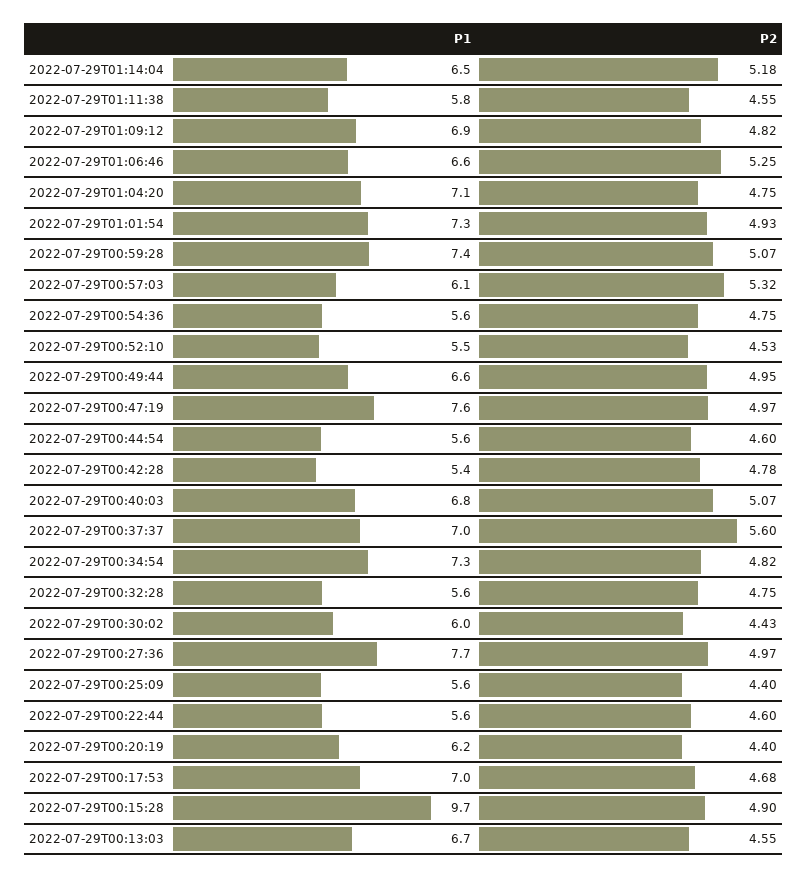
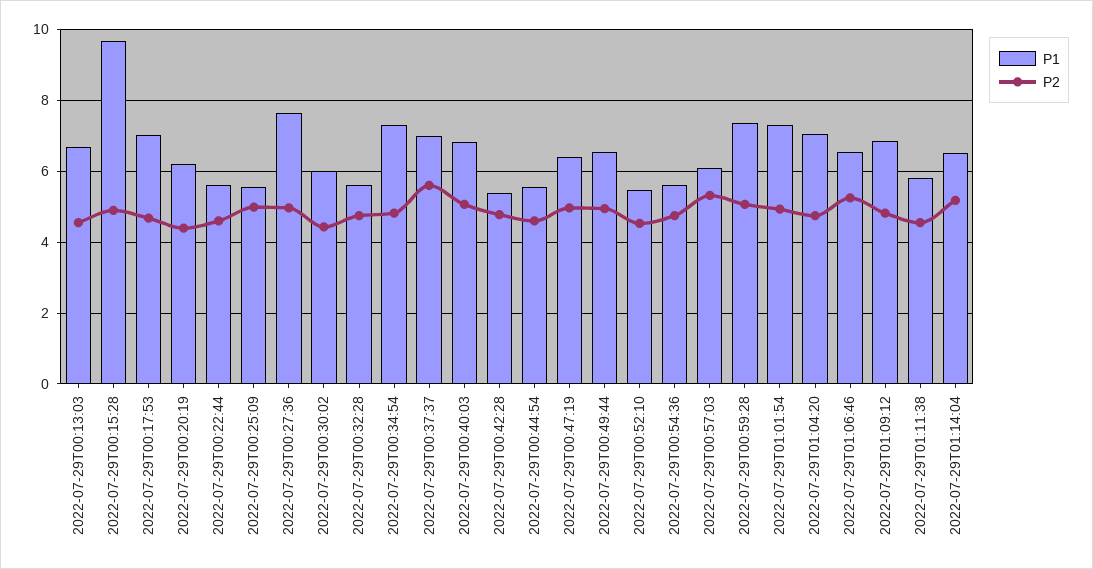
  {
    "P1": {
      "2022-07-29T01:14:04": 6.5,
      "2022-07-29T01:11:38": 5.8,
      "2022-07-29T01:09:12": 6.9,
      "2022-07-29T01:06:46": 6.6,
      "2022-07-29T01:04:20": 7.1,
      "2022-07-29T01:01:54": 7.3,
      "2022-07-29T00:59:28": 7.4,
      "2022-07-29T00:57:03": 6.1,
      "2022-07-29T00:54:36": 5.6,
      "2022-07-29T00:52:10": 5.5,
      "2022-07-29T00:49:44": 6.6,
-     "2022-07-29T00:47:19": 7.6,
+     "2022-07-29T00:47:19": 6.4,
      "2022-07-29T00:44:54": 5.6,
      "2022-07-29T00:42:28": 5.4,
      "2022-07-29T00:40:03": 6.8,
      "2022-07-29T00:37:37": 7,
      "2022-07-29T00:34:54": 7.3,
      "2022-07-29T00:32:28": 5.6,
      "2022-07-29T00:30:02": 6,
      "2022-07-29T00:27:36": 7.7,
      "2022-07-29T00:25:09": 5.6,
      "2022-07-29T00:22:44": 5.6,
      "2022-07-29T00:20:19": 6.2,
      "2022-07-29T00:17:53": 7,
      "2022-07-29T00:15:28": 9.7,
      "2022-07-29T00:13:03": 6.7
    },
    "P2": {
      "2022-07-29T01:14:04": 5.18,
      "2022-07-29T01:11:38": 4.55,
      "2022-07-29T01:09:12": 4.82,
      "2022-07-29T01:06:46": 5.25,
      "2022-07-29T01:04:20": 4.75,
      "2022-07-29T01:01:54": 4.93,
      "2022-07-29T00:59:28": 5.07,
      "2022-07-29T00:57:03": 5.32,
      "2022-07-29T00:54:36": 4.75,
      "2022-07-29T00:52:10": 4.53,
      "2022-07-29T00:49:44": 4.95,
      "2022-07-29T00:47:19": 4.97,
      "2022-07-29T00:44:54": 4.6,
      "2022-07-29T00:42:28": 4.78,
      "2022-07-29T00:40:03": 5.07,
      "2022-07-29T00:37:37": 5.6,
      "2022-07-29T00:34:54": 4.82,
      "2022-07-29T00:32:28": 4.75,
      "2022-07-29T00:30:02": 4.43,
      "2022-07-29T00:27:36": 4.97,
-     "2022-07-29T00:25:09": 4.4,
+     "2022-07-29T00:25:09": 5,
      "2022-07-29T00:22:44": 4.6,
      "2022-07-29T00:20:19": 4.4,
      "2022-07-29T00:17:53": 4.68,
      "2022-07-29T00:15:28": 4.9,
      "2022-07-29T00:13:03": 4.55
    }
  }

